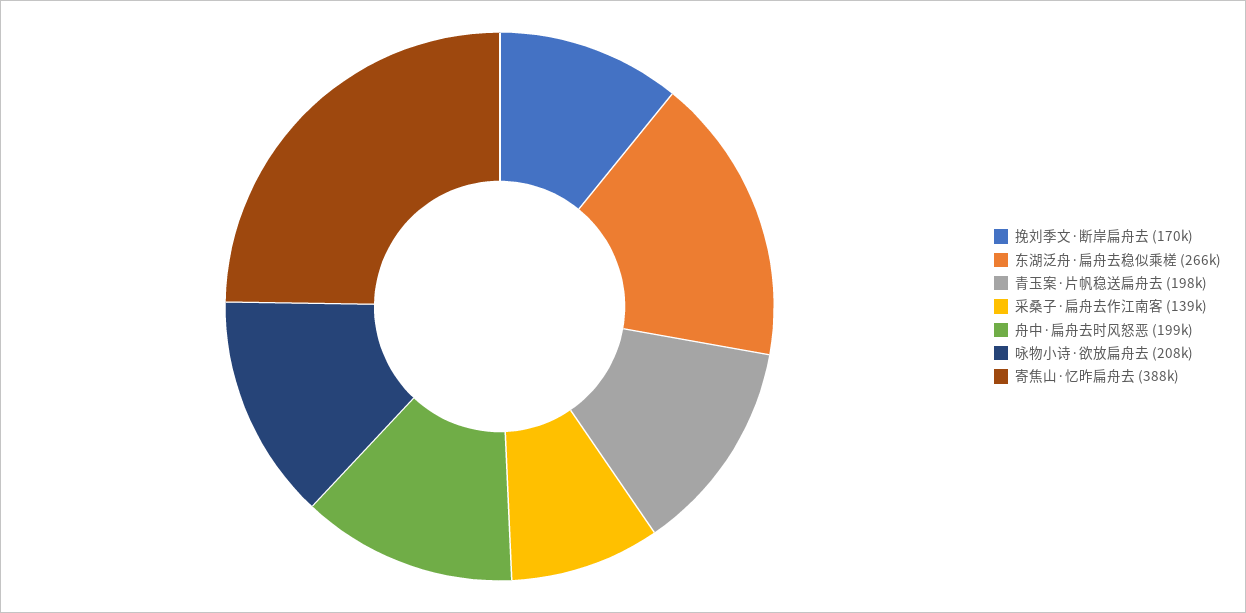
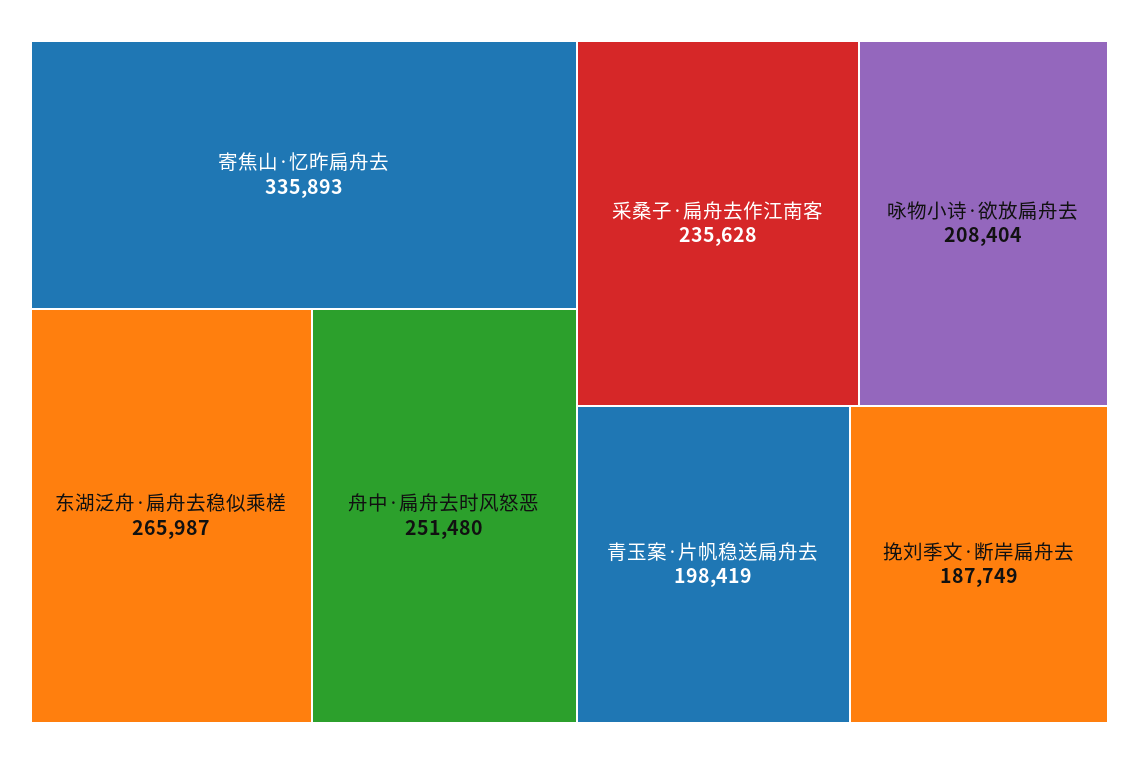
  {
-   "挽刘季文·断岸扁舟去": 170000,
+   "挽刘季文·断岸扁舟去": 187749,
    "东湖泛舟·扁舟去稳似乘槎": 265987,
    "青玉案·片帆稳送扁舟去": 198419,
-   "采桑子·扁舟去作江南客": 139000,
+   "采桑子·扁舟去作江南客": 235628,
-   "舟中·扁舟去时风怒恶": 199000,
+   "舟中·扁舟去时风怒恶": 251480,
    "咏物小诗·欲放扁舟去": 208404,
-   "寄焦山·忆昨扁舟去": 388000
+   "寄焦山·忆昨扁舟去": 335893
  }

